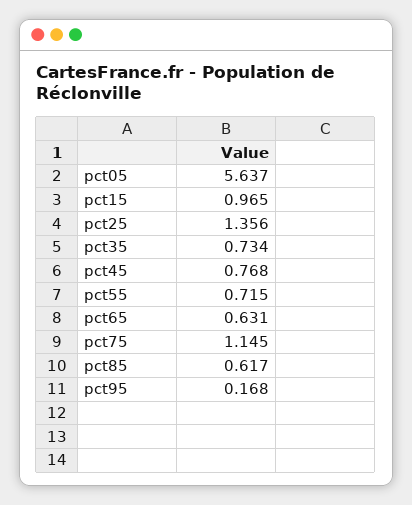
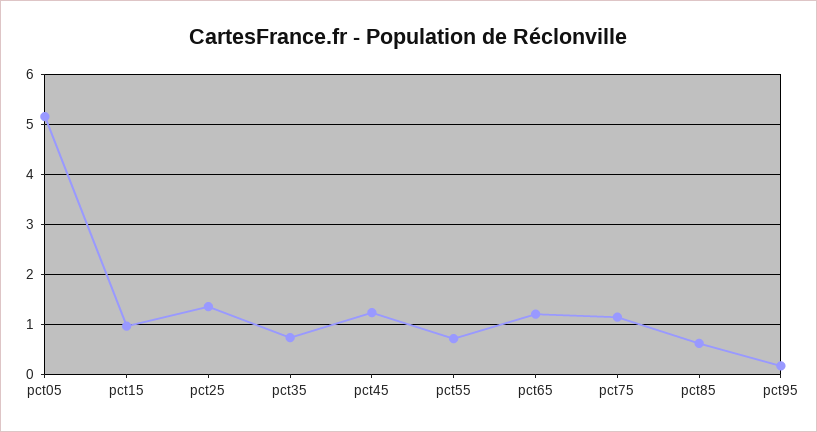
  {
-   "pct05": 5.637,
+   "pct05": 5.2,
    "pct15": 0.965,
    "pct25": 1.356,
    "pct35": 0.734,
-   "pct45": 0.768,
+   "pct45": 1.2,
    "pct55": 0.715,
-   "pct65": 0.631,
+   "pct65": 1.2,
    "pct75": 1.145,
    "pct85": 0.617,
    "pct95": 0.168
  }

